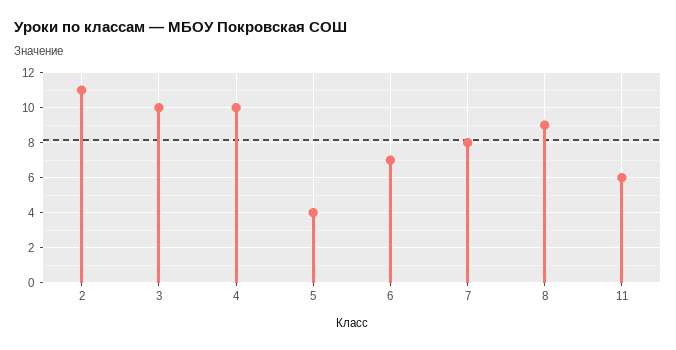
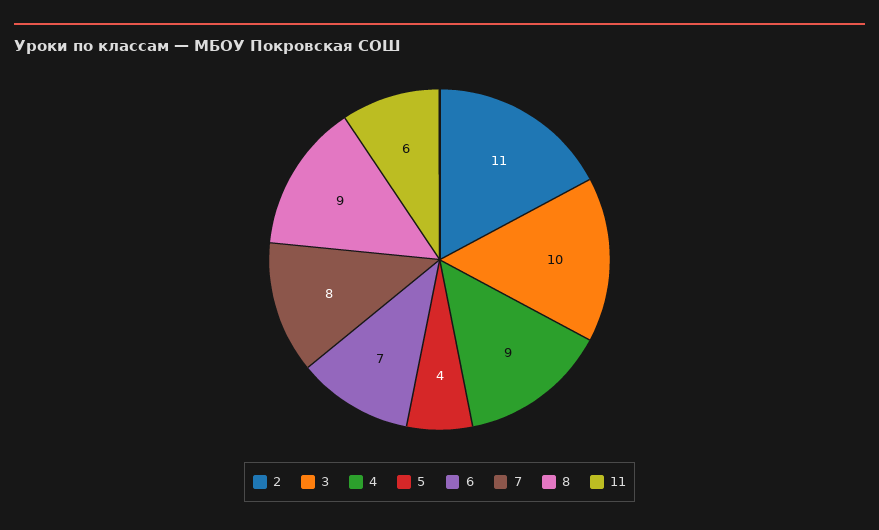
  {
    "2": 11,
    "3": 10,
-   "4": 10,
+   "4": 9,
    "5": 4,
    "6": 7,
    "7": 8,
    "8": 9,
    "11": 6
  }

